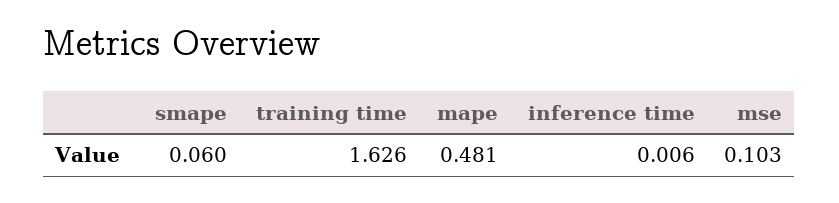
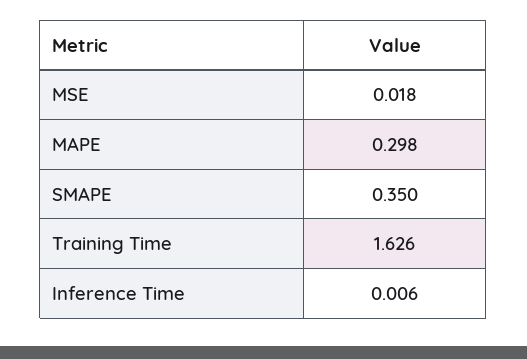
  {
-   "smape": 0.06,
+   "smape": 0.35,
    "training time": 1.626,
-   "mape": 0.481,
+   "mape": 0.298,
    "inference time": 0.006,
-   "mse": 0.103
+   "mse": 0.018
  }

